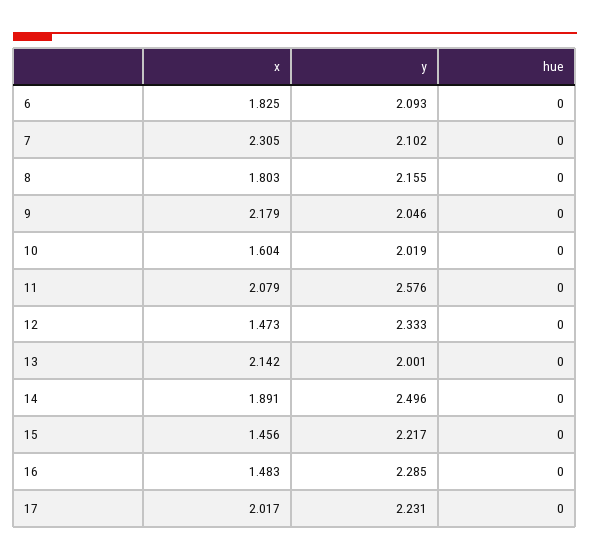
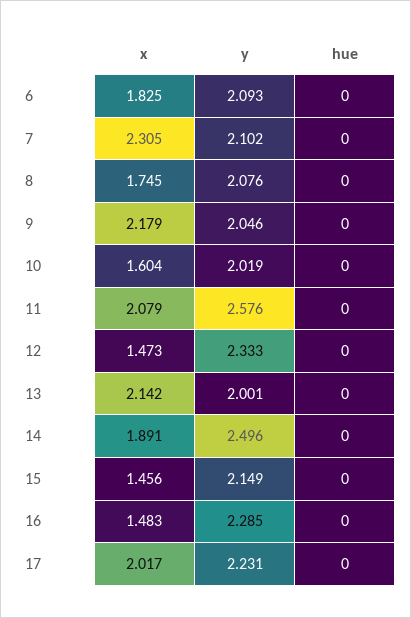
  {
    "x": {
      "6": 1.825,
      "7": 2.305,
-     "8": 1.803,
+     "8": 1.745,
      "9": 2.179,
      "10": 1.604,
      "11": 2.079,
      "12": 1.473,
      "13": 2.142,
      "14": 1.891,
      "15": 1.456,
      "16": 1.483,
      "17": 2.017
    },
    "y": {
      "6": 2.093,
      "7": 2.102,
-     "8": 2.155,
+     "8": 2.076,
      "9": 2.046,
      "10": 2.019,
      "11": 2.576,
      "12": 2.333,
      "13": 2.001,
      "14": 2.496,
-     "15": 2.217,
+     "15": 2.149,
      "16": 2.285,
      "17": 2.231
    },
    "hue": {
      "6": 0,
      "7": 0,
      "8": 0,
      "9": 0,
      "10": 0,
      "11": 0,
      "12": 0,
      "13": 0,
      "14": 0,
      "15": 0,
      "16": 0,
      "17": 0
    }
  }

